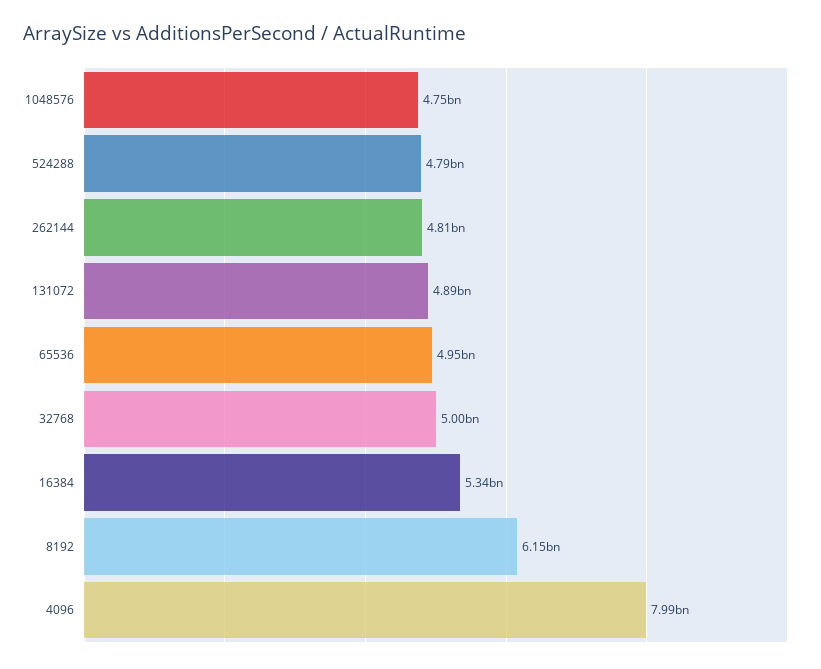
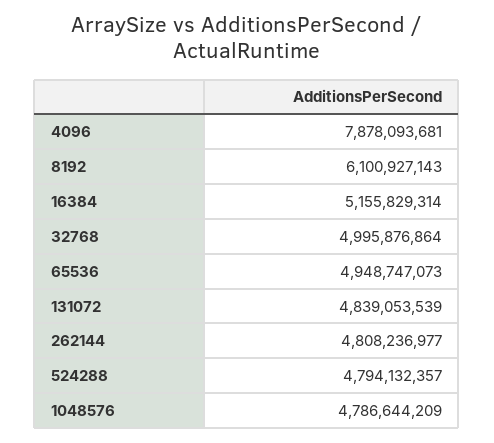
  {
-   "1048576": 4750000000,
+   "1048576": 4786644209,
    "524288": 4794132357,
    "262144": 4808236977,
-   "131072": 4890000000,
+   "131072": 4839053539,
    "65536": 4948747073,
    "32768": 4995876864,
-   "16384": 5340000000,
+   "16384": 5155829314,
-   "8192": 6150000000,
+   "8192": 6100927143,
-   "4096": 7990000000
+   "4096": 7878093681
  }

